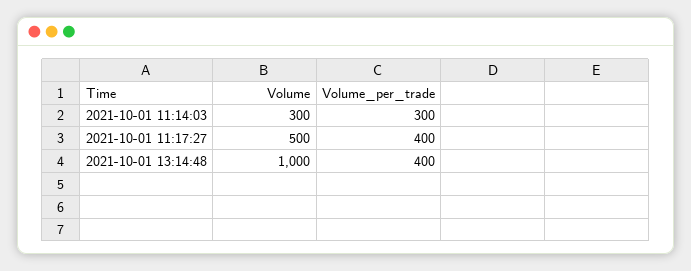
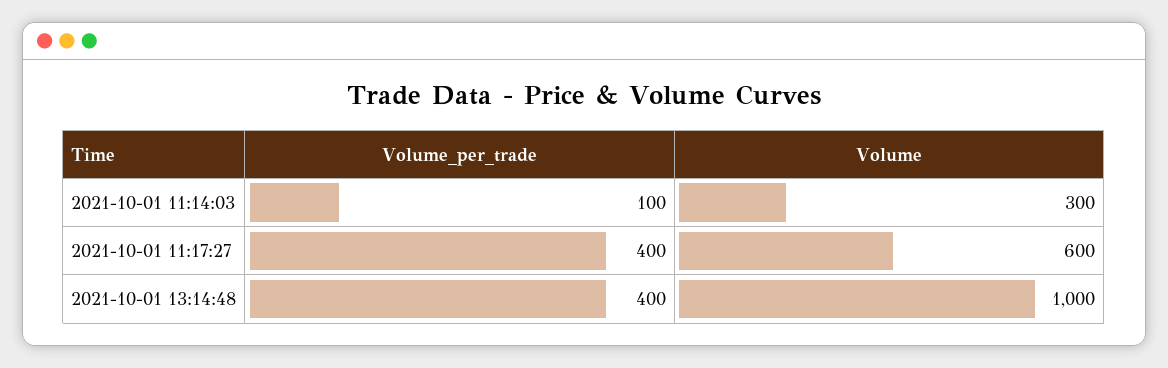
  {
    "Volume": {
      "2021-10-01 11:14:03": 300,
-     "2021-10-01 11:17:27": 500,
+     "2021-10-01 11:17:27": 600,
      "2021-10-01 13:14:48": 1000
    },
    "Volume_per_trade": {
-     "2021-10-01 11:14:03": 300,
+     "2021-10-01 11:14:03": 100,
      "2021-10-01 11:17:27": 400,
      "2021-10-01 13:14:48": 400
    }
  }

